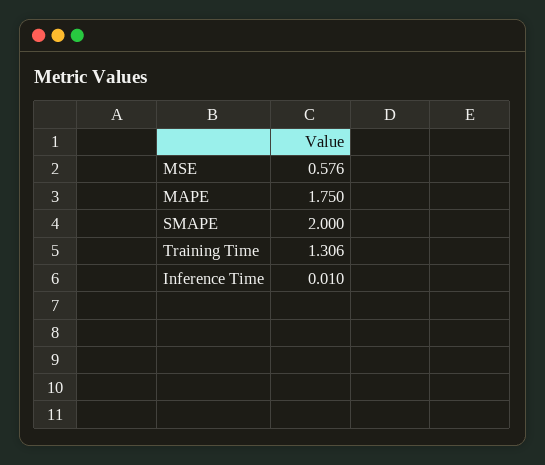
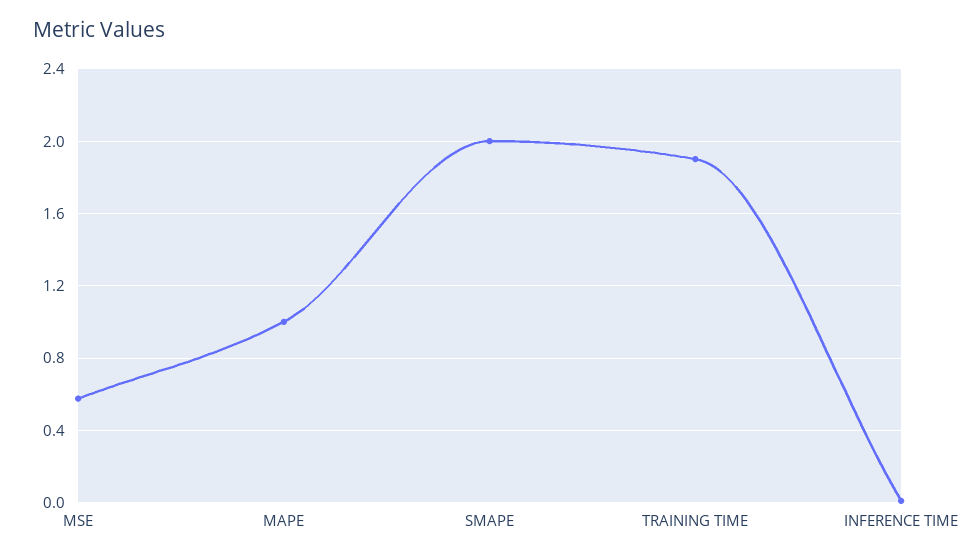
  {
    "MSE": 0.576,
-   "MAPE": 1.75,
+   "MAPE": 1,
    "SMAPE": 2,
-   "Training Time": 1.306,
+   "Training Time": 1.9,
    "Inference Time": 0.01
  }

